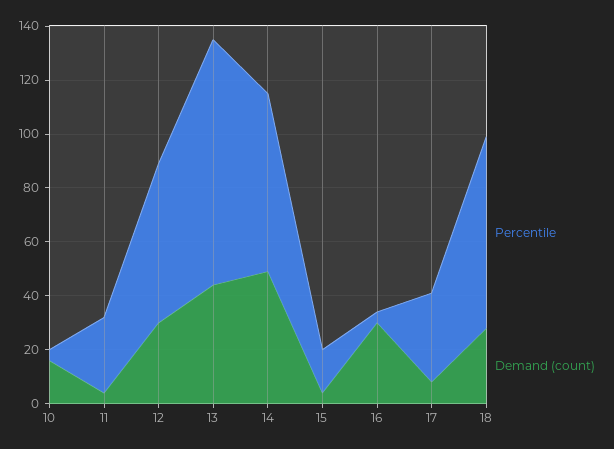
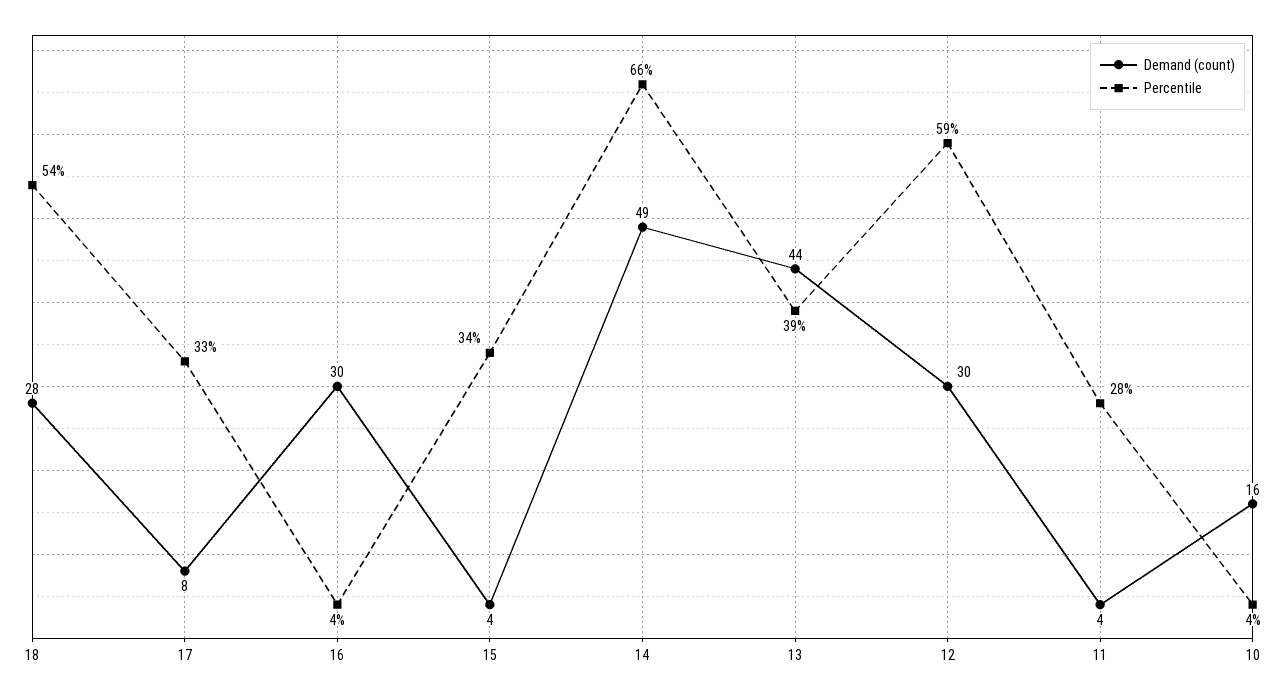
  {
    "Percentile": {
      "10": 4,
      "11": 28,
      "12": 59,
-     "13": 90,
+     "13": 39,
      "14": 66,
-     "15": 15,
+     "15": 34,
      "16": 4,
      "17": 33,
-     "18": 70
+     "18": 54
    },
    "Demand (count)": {
      "10": 16,
      "11": 4,
      "12": 30,
      "13": 44,
      "14": 49,
      "15": 4,
      "16": 30,
      "17": 8,
      "18": 28
    }
  }

